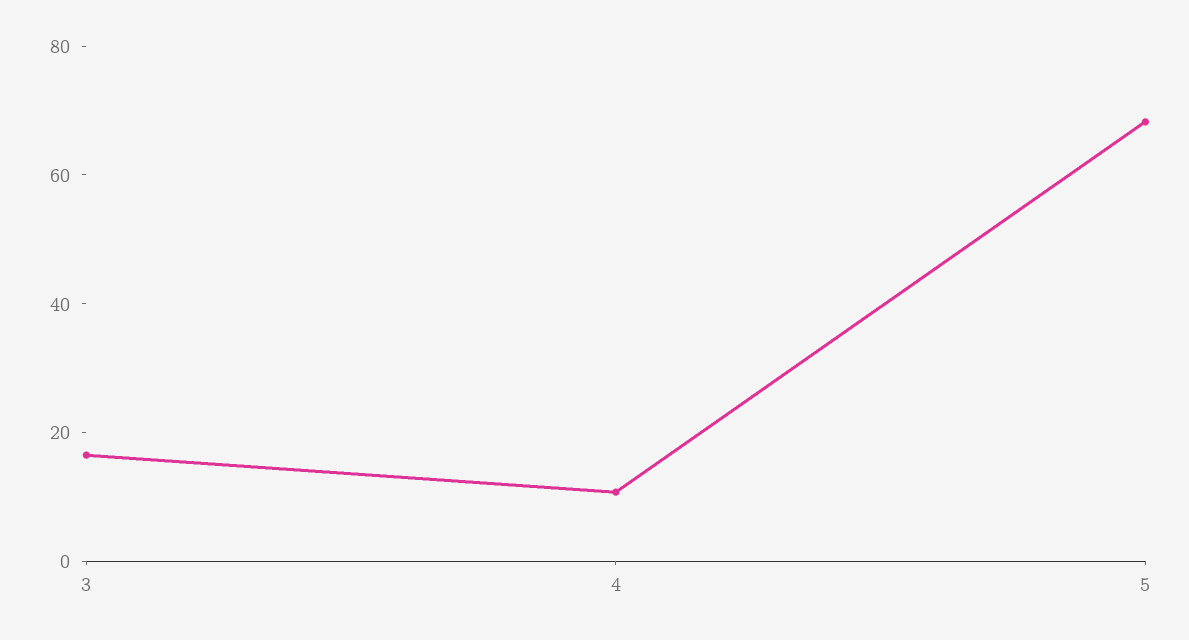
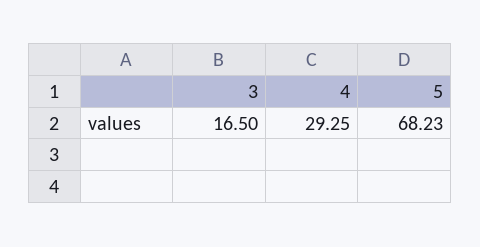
  {
    "3": 16.5,
-   "4": 10,
+   "4": 29.25,
    "5": 68.23
  }

